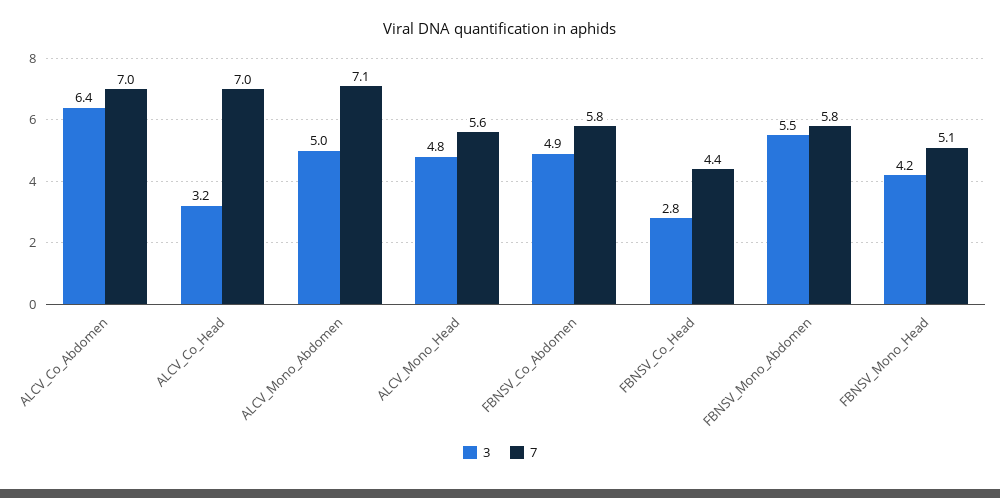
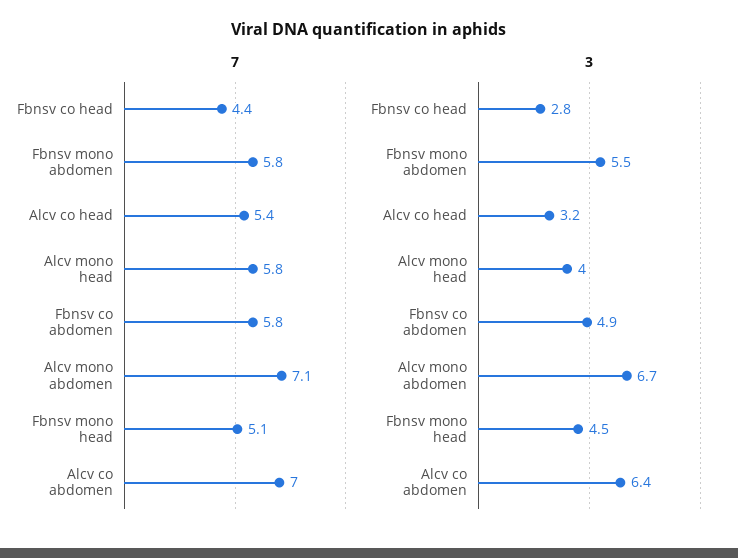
  {
    "3": {
      "ALCV_Co_Abdomen": 6.4,
      "ALCV_Co_Head": 3.2,
-     "ALCV_Mono_Abdomen": 5,
+     "ALCV_Mono_Abdomen": 6.7,
-     "ALCV_Mono_Head": 4.8,
+     "ALCV_Mono_Head": 4,
      "FBNSV_Co_Abdomen": 4.9,
      "FBNSV_Co_Head": 2.8,
      "FBNSV_Mono_Abdomen": 5.5,
-     "FBNSV_Mono_Head": 4.2
+     "FBNSV_Mono_Head": 4.5
    },
    "7": {
      "ALCV_Co_Abdomen": 7,
-     "ALCV_Co_Head": 7,
+     "ALCV_Co_Head": 5.4,
      "ALCV_Mono_Abdomen": 7.1,
-     "ALCV_Mono_Head": 5.6,
+     "ALCV_Mono_Head": 5.8,
      "FBNSV_Co_Abdomen": 5.8,
      "FBNSV_Co_Head": 4.4,
      "FBNSV_Mono_Abdomen": 5.8,
      "FBNSV_Mono_Head": 5.1
    }
  }

